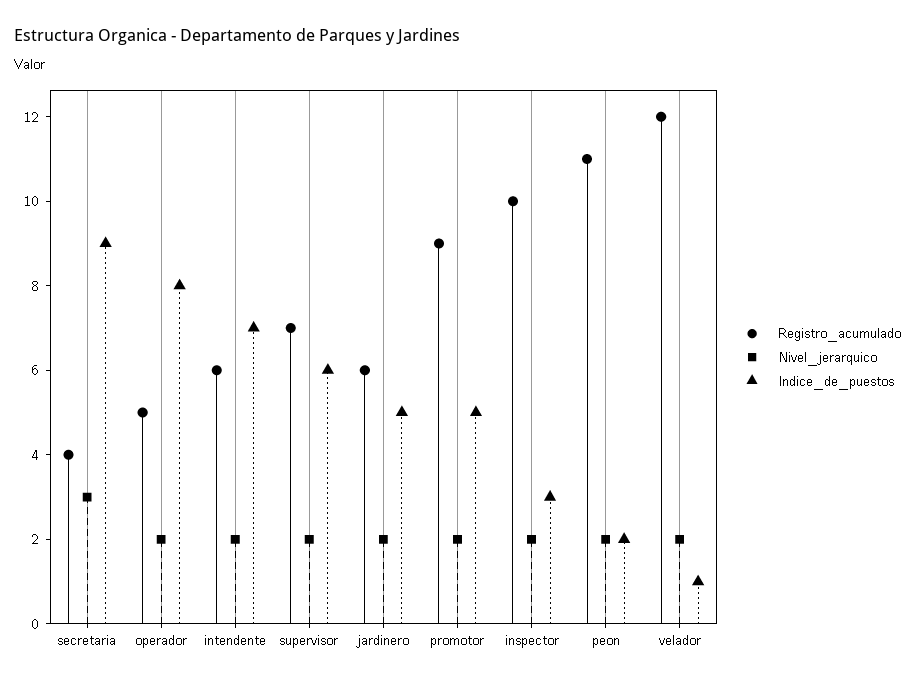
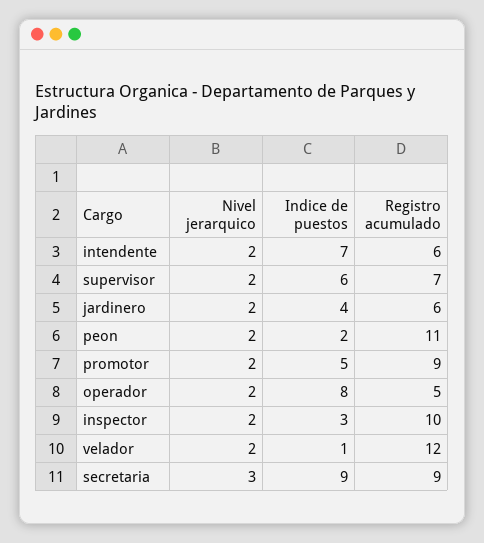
  {
    "Registro_acumulado": {
-     "secretaria": 4,
+     "secretaria": 9,
      "operador": 5,
      "intendente": 6,
      "supervisor": 7,
      "jardinero": 6,
      "promotor": 9,
      "inspector": 10,
      "peon": 11,
      "velador": 12
    },
    "Nivel_jerarquico": {
      "secretaria": 3,
      "operador": 2,
      "intendente": 2,
      "supervisor": 2,
      "jardinero": 2,
      "promotor": 2,
      "inspector": 2,
      "peon": 2,
      "velador": 2
    },
    "Indice_de_puestos": {
      "secretaria": 9,
      "operador": 8,
      "intendente": 7,
      "supervisor": 6,
-     "jardinero": 5,
+     "jardinero": 4,
      "promotor": 5,
      "inspector": 3,
      "peon": 2,
      "velador": 1
    }
  }

